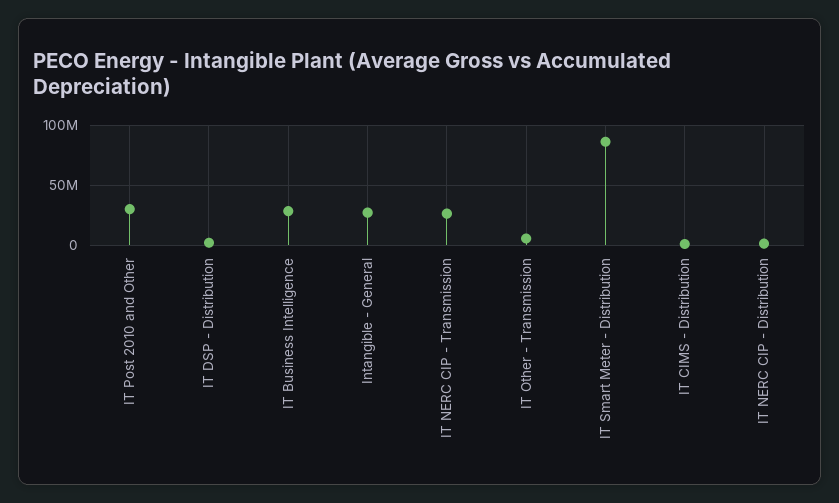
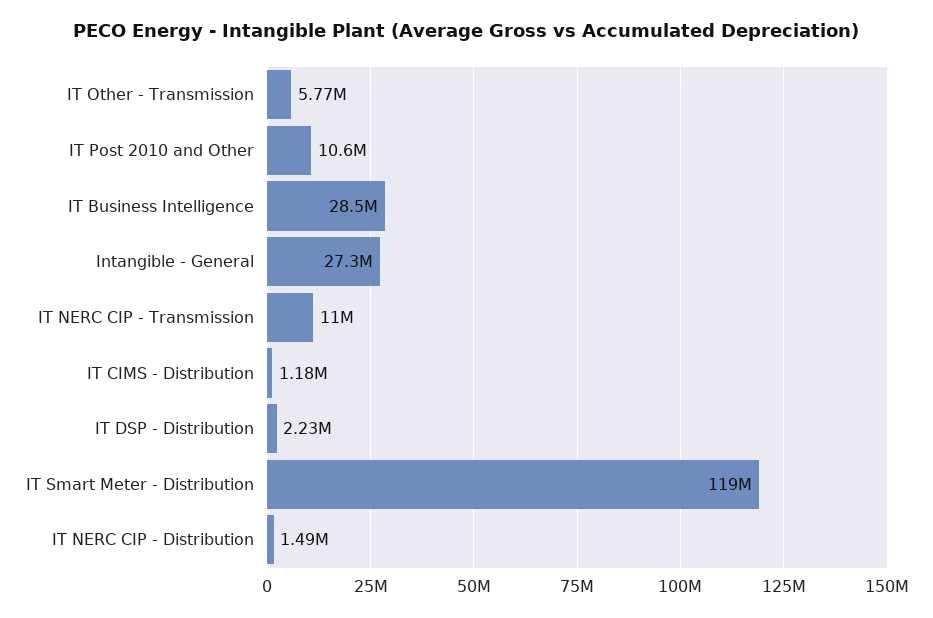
  {
-   "IT Post 2010 and Other": 30000000,
+   "IT Post 2010 and Other": 10600000,
    "IT DSP - Distribution": 2230000,
    "IT Business Intelligence": 28500000,
    "Intangible - General": 27300000,
-   "IT NERC CIP - Transmission": 25000000,
+   "IT NERC CIP - Transmission": 11000000,
    "IT Other - Transmission": 5770000,
-   "IT Smart Meter - Distribution": 85000000,
+   "IT Smart Meter - Distribution": 119000000,
    "IT CIMS - Distribution": 1180000,
    "IT NERC CIP - Distribution": 1490000
  }

